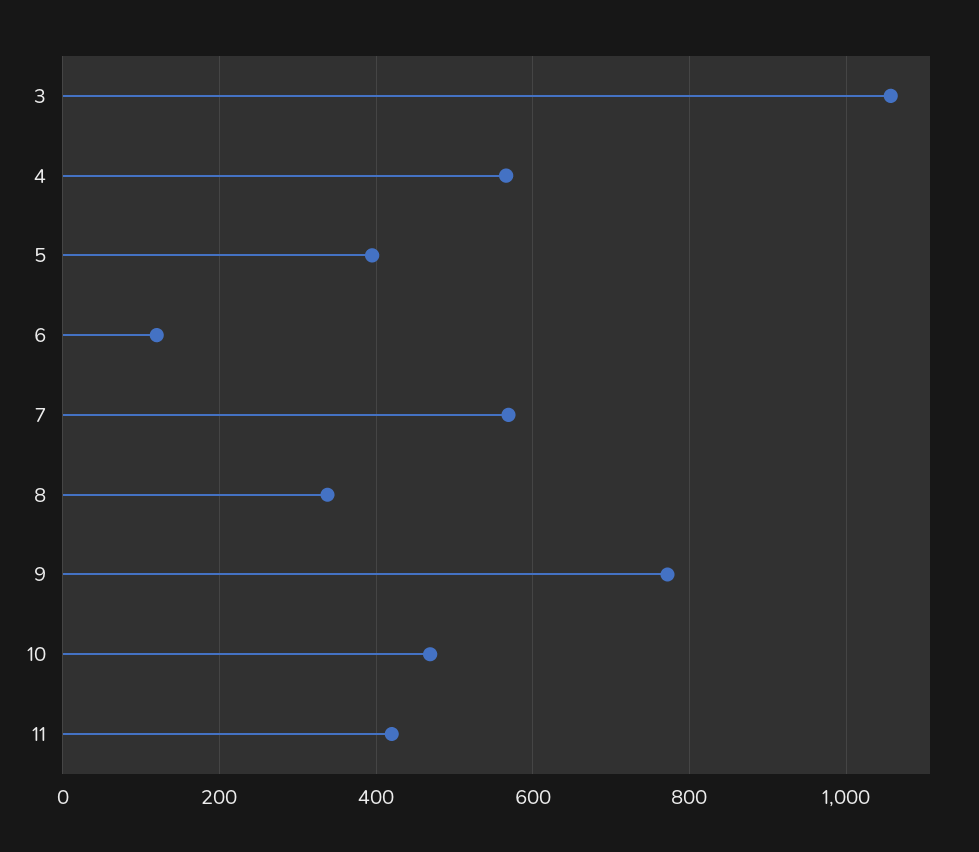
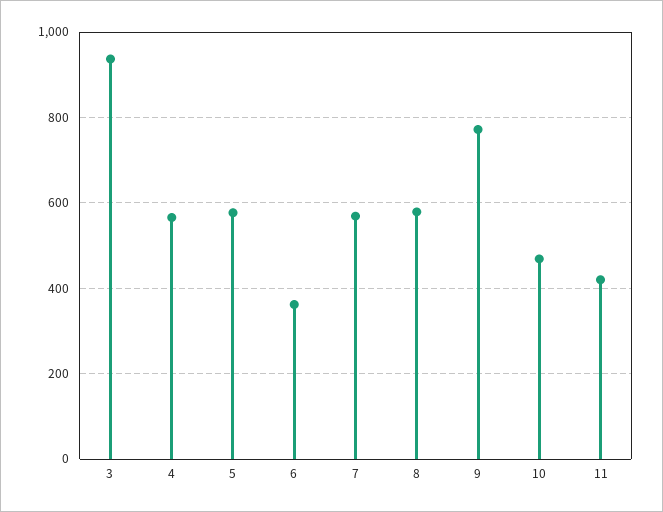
  {
-   "3": 1060,
+   "3": 940,
    "4": 560,
-   "5": 400,
+   "5": 580,
-   "6": 120,
+   "6": 360,
    "7": 560,
-   "8": 340,
+   "8": 580,
    "9": 780,
    "10": 460,
    "11": 420
  }

